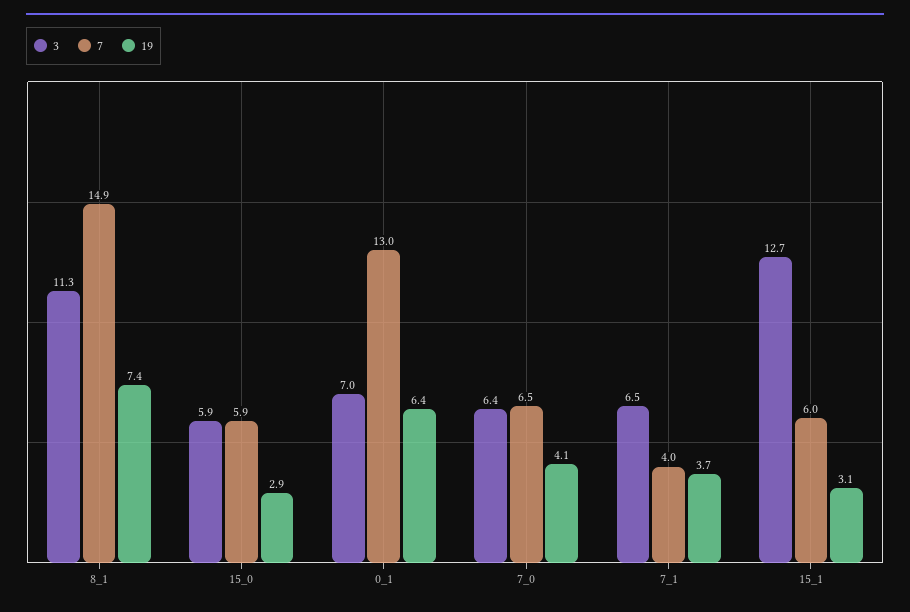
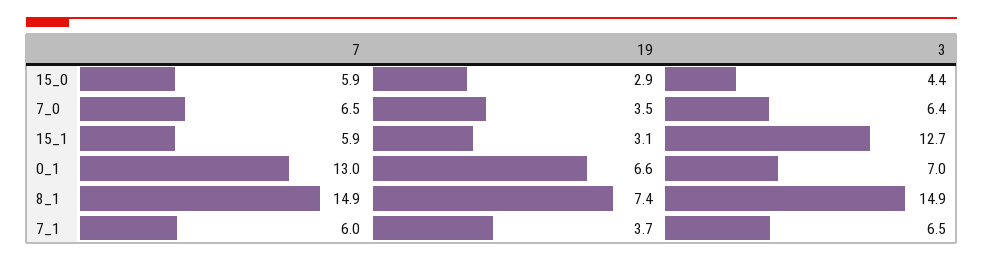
  {
    "3": {
-     "8_1": 11.3,
+     "8_1": 14.9,
-     "15_0": 5.9,
+     "15_0": 4.4,
      "0_1": 7,
      "7_0": 6.4,
      "7_1": 6.5,
      "15_1": 12.7
    },
    "7": {
      "8_1": 14.9,
      "15_0": 5.9,
      "0_1": 13,
      "7_0": 6.5,
-     "7_1": 4,
+     "7_1": 6,
-     "15_1": 6
+     "15_1": 5.9
    },
    "19": {
      "8_1": 7.4,
      "15_0": 2.9,
-     "0_1": 6.4,
+     "0_1": 6.6,
-     "7_0": 4.1,
+     "7_0": 3.5,
      "7_1": 3.7,
      "15_1": 3.1
    }
  }

